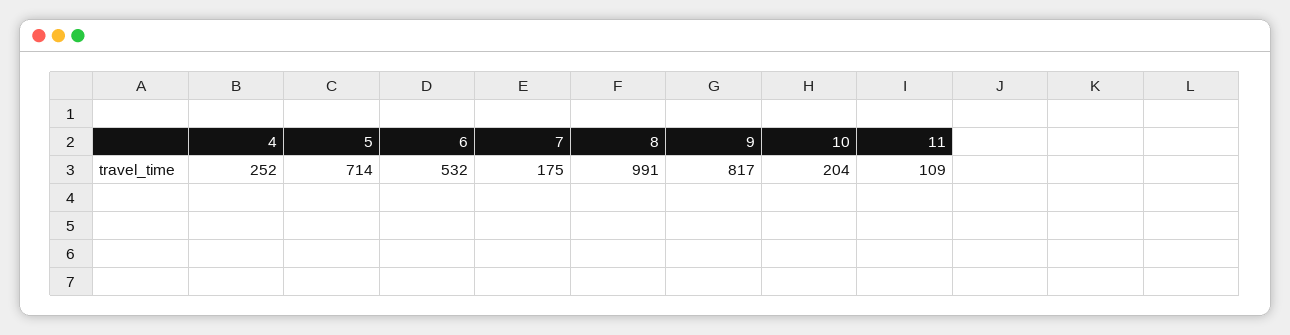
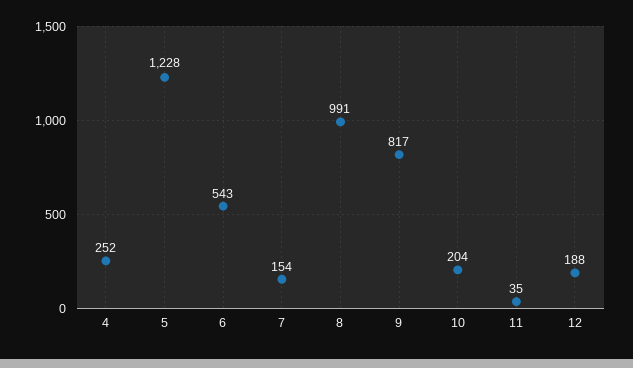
  {
    "4": 252,
-   "5": 714,
+   "5": 1228,
-   "6": 532,
+   "6": 543,
-   "7": 175,
+   "7": 154,
    "8": 991,
    "9": 817,
    "10": 204,
-   "11": 109
+   "11": 35,
+   "12": 188
  }

